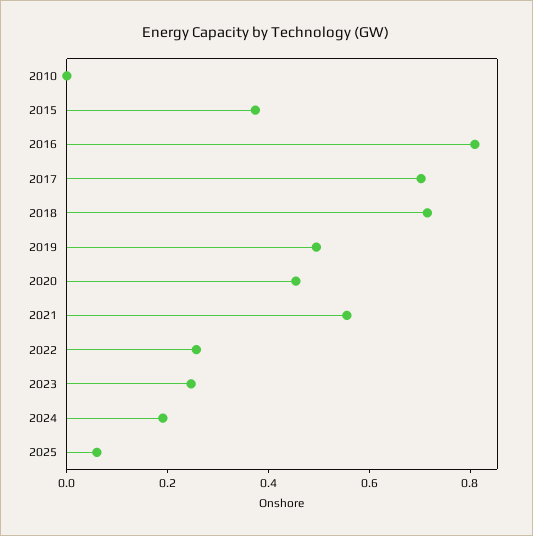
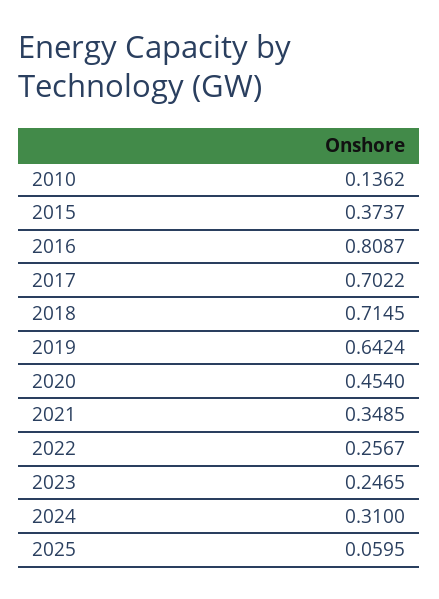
  {
-   "2010": 0,
+   "2010": 0.1362,
    "2015": 0.3737,
    "2016": 0.8087,
    "2017": 0.7022,
    "2018": 0.7145,
-   "2019": 0.5,
+   "2019": 0.6424,
    "2020": 0.454,
-   "2021": 0.55,
+   "2021": 0.3485,
    "2022": 0.2567,
    "2023": 0.2465,
-   "2024": 0.2,
+   "2024": 0.31,
    "2025": 0.0595
  }

